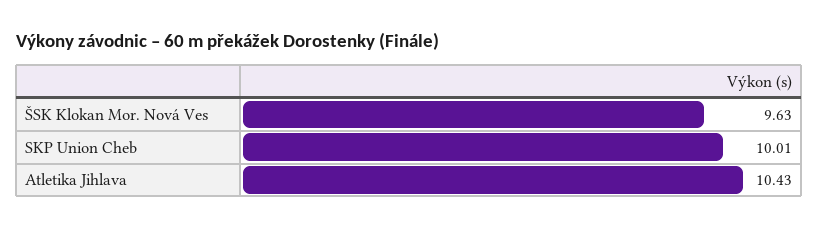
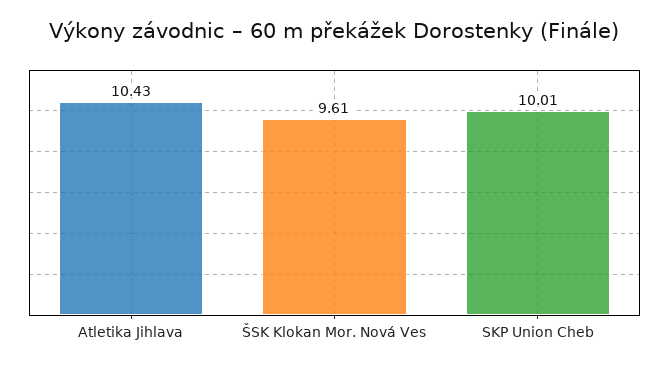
  {
-   "ŠSK Klokan Mor. Nová Ves": 9.63,
+   "ŠSK Klokan Mor. Nová Ves": 9.61,
    "SKP Union Cheb": 10.01,
    "Atletika Jihlava": 10.43
  }

